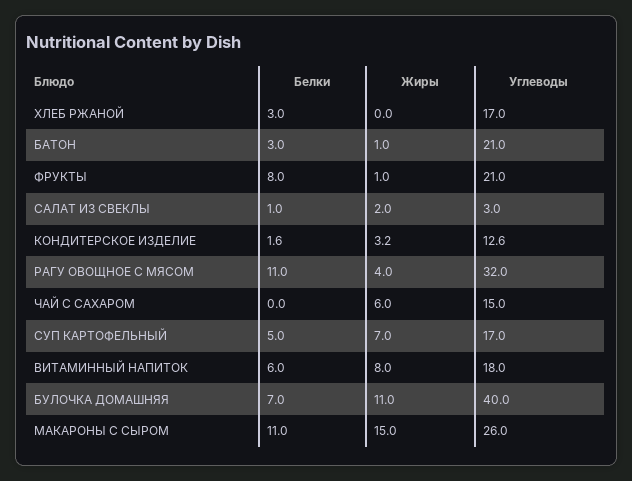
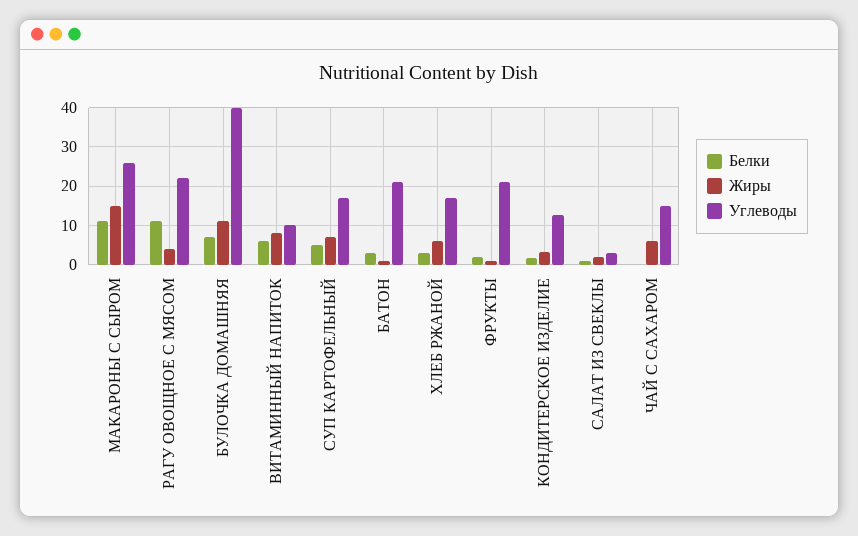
  {
    "Белки": {
      "ХЛЕБ РЖАНОЙ": 3,
      "БАТОН": 3,
-     "ФРУКТЫ": 8,
+     "ФРУКТЫ": 2,
      "САЛАТ ИЗ СВЕКЛЫ": 1,
      "КОНДИТЕРСКОЕ ИЗДЕЛИЕ": 1.6,
      "РАГУ ОВОЩНОЕ С МЯСОМ": 11,
      "ЧАЙ С САХАРОМ": 0,
      "СУП КАРТОФЕЛЬНЫЙ": 5,
      "ВИТАМИННЫЙ НАПИТОК": 6,
      "БУЛОЧКА ДОМАШНЯЯ": 7,
      "МАКАРОНЫ С СЫРОМ": 11
    },
    "Жиры": {
-     "ХЛЕБ РЖАНОЙ": 0,
+     "ХЛЕБ РЖАНОЙ": 6,
      "БАТОН": 1,
      "ФРУКТЫ": 1,
      "САЛАТ ИЗ СВЕКЛЫ": 2,
      "КОНДИТЕРСКОЕ ИЗДЕЛИЕ": 3.2,
      "РАГУ ОВОЩНОЕ С МЯСОМ": 4,
      "ЧАЙ С САХАРОМ": 6,
      "СУП КАРТОФЕЛЬНЫЙ": 7,
      "ВИТАМИННЫЙ НАПИТОК": 8,
      "БУЛОЧКА ДОМАШНЯЯ": 11,
      "МАКАРОНЫ С СЫРОМ": 15
    },
    "Углеводы": {
      "ХЛЕБ РЖАНОЙ": 17,
      "БАТОН": 21,
      "ФРУКТЫ": 21,
      "САЛАТ ИЗ СВЕКЛЫ": 3,
      "КОНДИТЕРСКОЕ ИЗДЕЛИЕ": 12.6,
-     "РАГУ ОВОЩНОЕ С МЯСОМ": 32,
+     "РАГУ ОВОЩНОЕ С МЯСОМ": 22,
      "ЧАЙ С САХАРОМ": 15,
      "СУП КАРТОФЕЛЬНЫЙ": 17,
-     "ВИТАМИННЫЙ НАПИТОК": 18,
+     "ВИТАМИННЫЙ НАПИТОК": 10,
      "БУЛОЧКА ДОМАШНЯЯ": 40,
      "МАКАРОНЫ С СЫРОМ": 26
    }
  }

